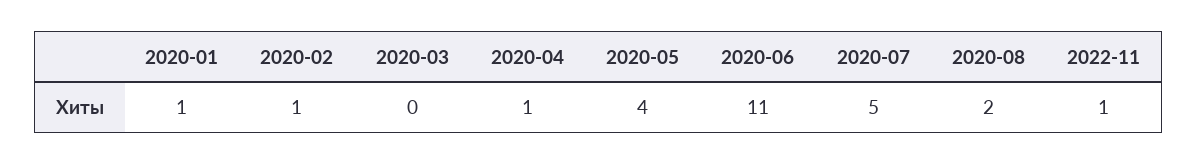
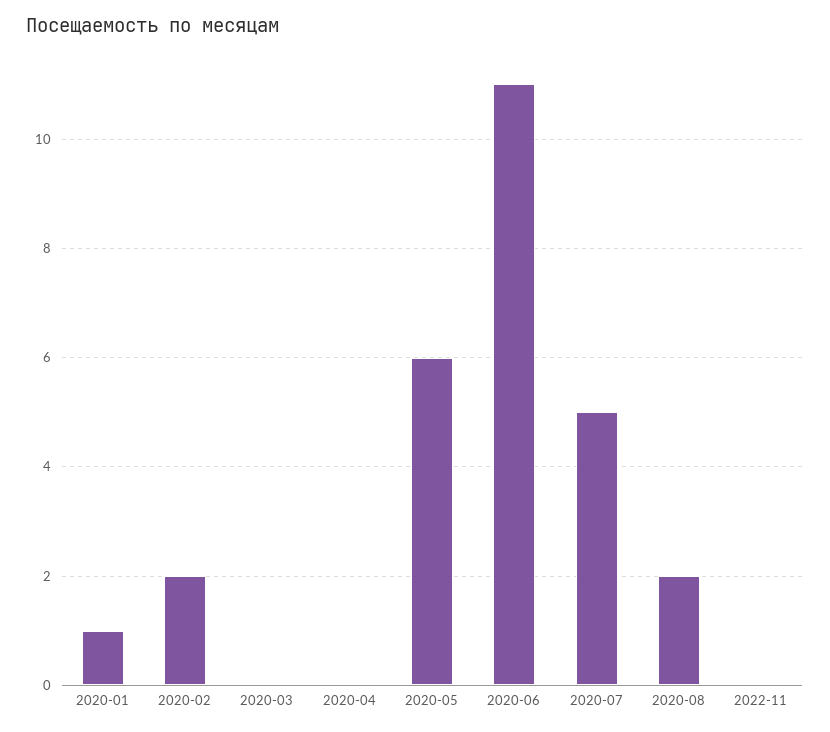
  {
    "2020-01": 1,
-   "2020-02": 1,
+   "2020-02": 2,
    "2020-03": 0,
-   "2020-04": 1,
+   "2020-04": 0,
-   "2020-05": 4,
+   "2020-05": 6,
    "2020-06": 11,
    "2020-07": 5,
    "2020-08": 2,
-   "2022-11": 1
+   "2022-11": 0
  }

